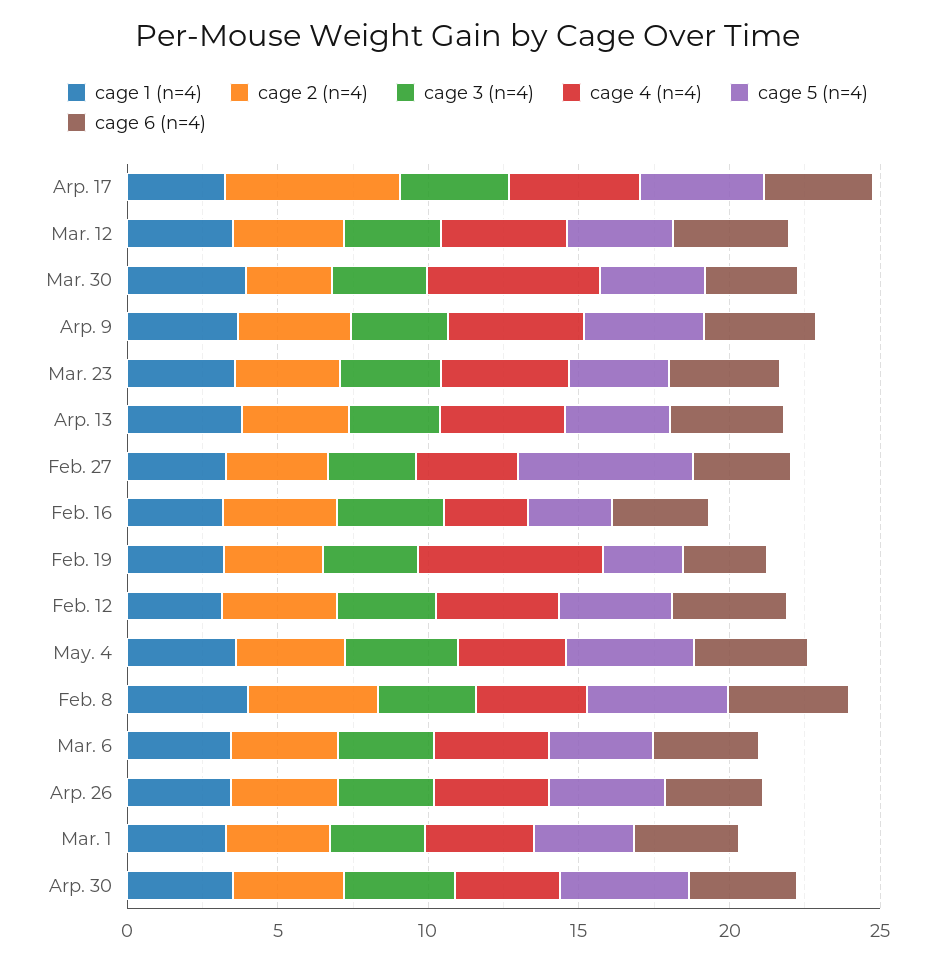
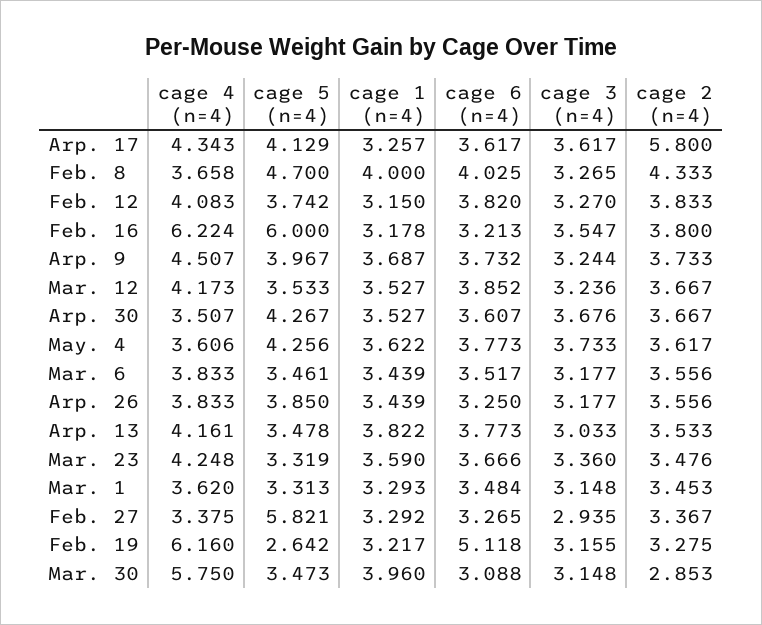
  {
    "cage 1 (n=4)": {
      "Arp. 17": 3.257,
      "Mar. 12": 3.527,
      "Mar. 30": 3.96,
      "Arp. 9": 3.687,
      "Mar. 23": 3.59,
      "Arp. 13": 3.822,
      "Feb. 27": 3.292,
      "Feb. 16": 3.178,
      "Feb. 19": 3.217,
      "Feb. 12": 3.15,
      "May. 4": 3.622,
      "Feb. 8": 4,
      "Mar. 6": 3.439,
      "Arp. 26": 3.439,
      "Mar. 1": 3.293,
      "Arp. 30": 3.527
    },
    "cage 2 (n=4)": {
      "Arp. 17": 5.8,
      "Mar. 12": 3.667,
      "Mar. 30": 2.853,
      "Arp. 9": 3.733,
      "Mar. 23": 3.476,
      "Arp. 13": 3.533,
      "Feb. 27": 3.367,
      "Feb. 16": 3.8,
      "Feb. 19": 3.275,
      "Feb. 12": 3.833,
      "May. 4": 3.617,
      "Feb. 8": 4.333,
      "Mar. 6": 3.556,
      "Arp. 26": 3.556,
      "Mar. 1": 3.453,
      "Arp. 30": 3.667
    },
    "cage 3 (n=4)": {
      "Arp. 17": 3.617,
      "Mar. 12": 3.236,
      "Mar. 30": 3.148,
      "Arp. 9": 3.244,
      "Mar. 23": 3.36,
      "Arp. 13": 3.033,
      "Feb. 27": 2.935,
      "Feb. 16": 3.547,
      "Feb. 19": 3.155,
      "Feb. 12": 3.27,
      "May. 4": 3.733,
      "Feb. 8": 3.265,
      "Mar. 6": 3.177,
      "Arp. 26": 3.177,
      "Mar. 1": 3.148,
      "Arp. 30": 3.676
    },
    "cage 4 (n=4)": {
      "Arp. 17": 4.343,
      "Mar. 12": 4.173,
      "Mar. 30": 5.75,
      "Arp. 9": 4.507,
      "Mar. 23": 4.248,
      "Arp. 13": 4.161,
      "Feb. 27": 3.375,
-     "Feb. 16": 3,
+     "Feb. 16": 6.224,
      "Feb. 19": 6.16,
      "Feb. 12": 4.083,
      "May. 4": 3.606,
      "Feb. 8": 3.658,
      "Mar. 6": 3.833,
      "Arp. 26": 3.833,
      "Mar. 1": 3.62,
      "Arp. 30": 3.507
    },
    "cage 5 (n=4)": {
      "Arp. 17": 4.129,
      "Mar. 12": 3.533,
      "Mar. 30": 3.473,
      "Arp. 9": 3.967,
      "Mar. 23": 3.319,
      "Arp. 13": 3.478,
      "Feb. 27": 5.821,
-     "Feb. 16": 3,
+     "Feb. 16": 6,
      "Feb. 19": 2.642,
      "Feb. 12": 3.742,
      "May. 4": 4.256,
      "Feb. 8": 4.7,
      "Mar. 6": 3.461,
      "Arp. 26": 3.85,
      "Mar. 1": 3.313,
      "Arp. 30": 4.267
    },
    "cage 6 (n=4)": {
      "Arp. 17": 3.617,
      "Mar. 12": 3.852,
      "Mar. 30": 3.088,
      "Arp. 9": 3.732,
      "Mar. 23": 3.666,
      "Arp. 13": 3.773,
      "Feb. 27": 3.265,
      "Feb. 16": 3.213,
-     "Feb. 19": 3,
+     "Feb. 19": 5.118,
      "Feb. 12": 3.82,
      "May. 4": 3.773,
      "Feb. 8": 4.025,
      "Mar. 6": 3.517,
      "Arp. 26": 3.25,
      "Mar. 1": 3.484,
      "Arp. 30": 3.607
    }
  }

